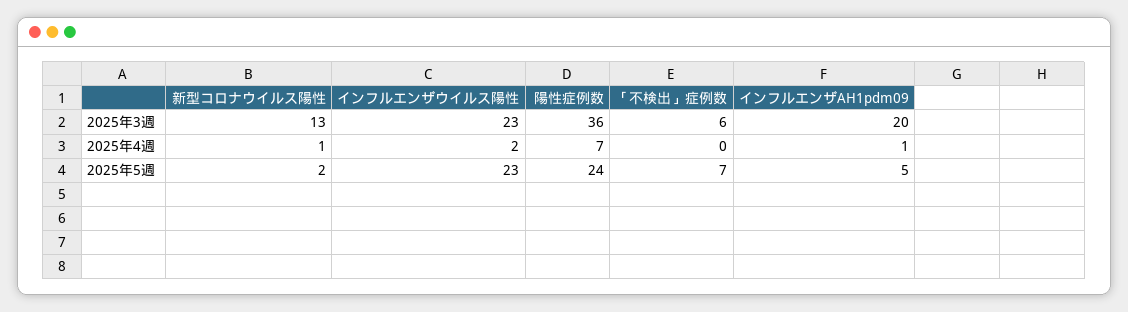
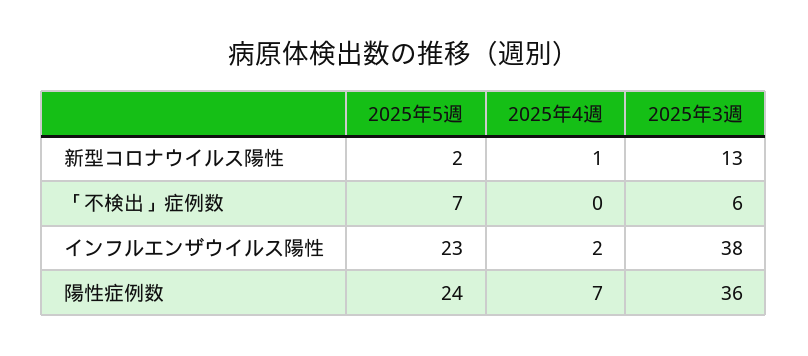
  {
    "新型コロナウイルス陽性": {
      "2025年3週": 13,
      "2025年4週": 1,
      "2025年5週": 2
    },
    "インフルエンザウイルス陽性": {
-     "2025年3週": 23,
+     "2025年3週": 38,
      "2025年4週": 2,
      "2025年5週": 23
    },
    "陽性症例数": {
      "2025年3週": 36,
      "2025年4週": 7,
      "2025年5週": 24
    },
    "「不検出」症例数": {
      "2025年3週": 6,
      "2025年4週": 0,
      "2025年5週": 7
-   },
+   }
-   "インフルエンザAH1pdm09": {
-     "2025年3週": 20,
-     "2025年4週": 1,
-     "2025年5週": 5
-   }
  }

